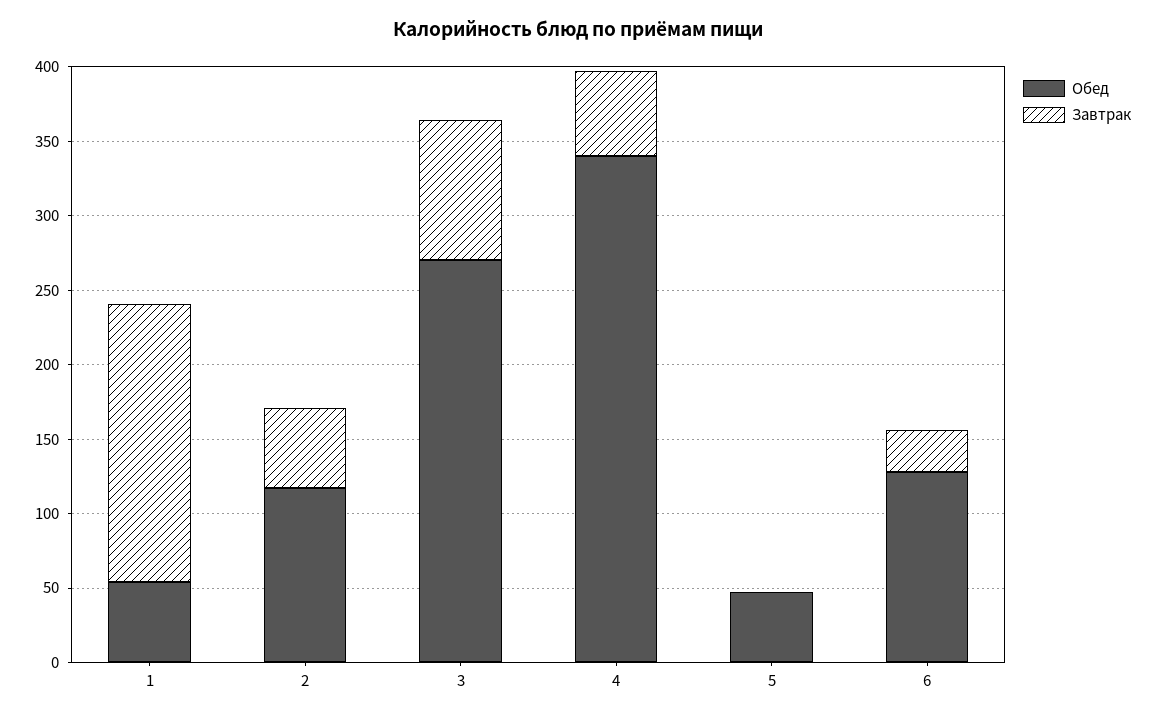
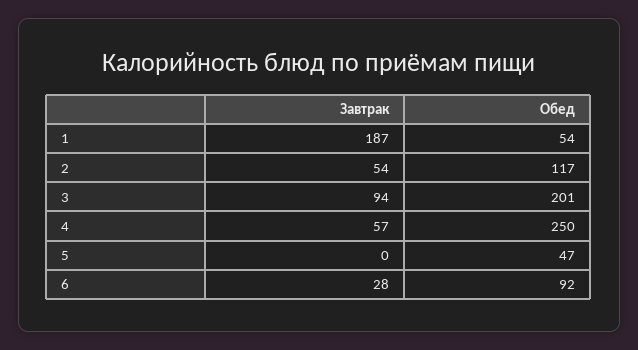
  {
    "Обед": {
      "1": 54,
      "2": 117,
-     "3": 270,
+     "3": 201,
-     "4": 340,
+     "4": 250,
      "5": 47,
-     "6": 130
+     "6": 92
    },
    "Завтрак": {
      "1": 187,
      "2": 54,
      "3": 94,
      "4": 57,
      "5": 0,
      "6": 28
    }
  }

